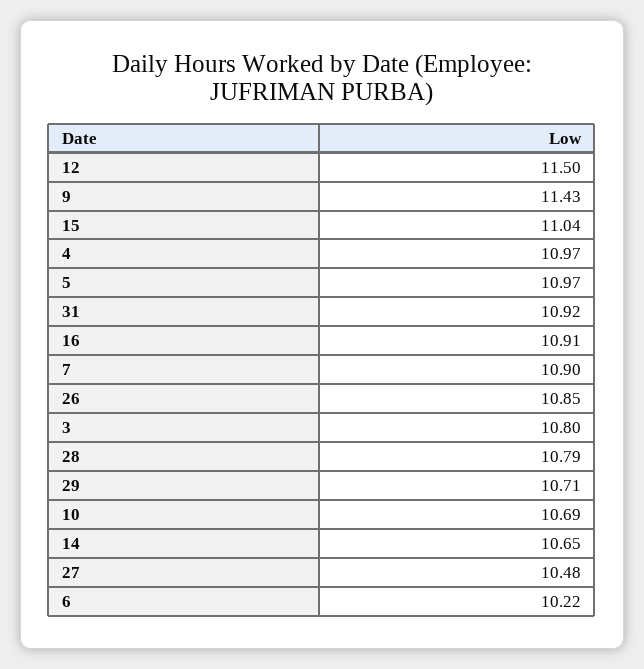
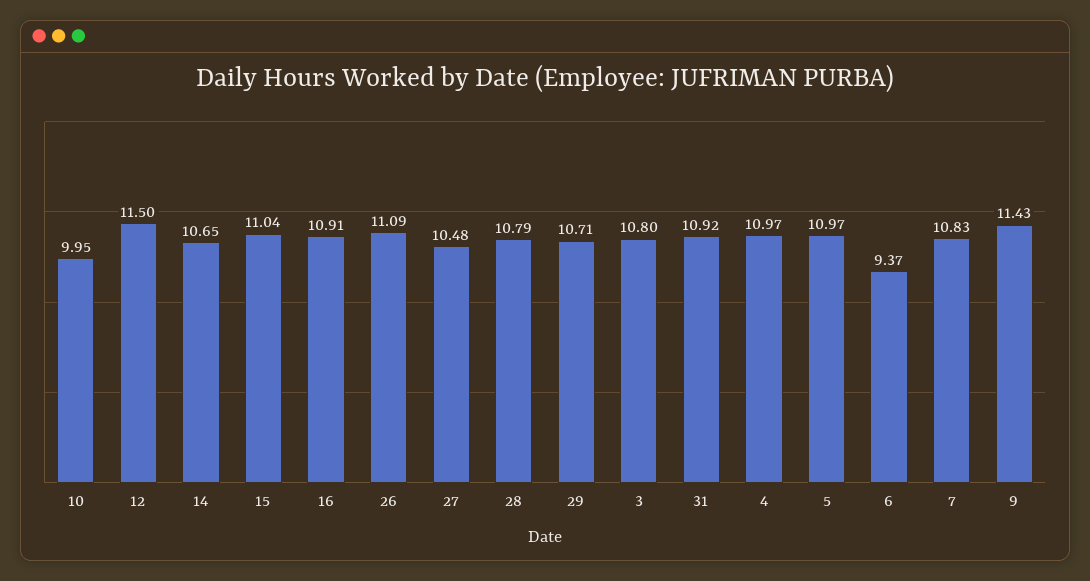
  {
    "12": 11.5,
    "9": 11.43,
    "15": 11.04,
    "4": 10.97,
    "5": 10.97,
    "31": 10.92,
    "16": 10.91,
-   "7": 10.9,
+   "7": 10.83,
-   "26": 10.85,
+   "26": 11.09,
    "3": 10.8,
    "28": 10.79,
    "29": 10.71,
-   "10": 10.69,
+   "10": 9.95,
    "14": 10.65,
    "27": 10.48,
-   "6": 10.22
+   "6": 9.37
  }

